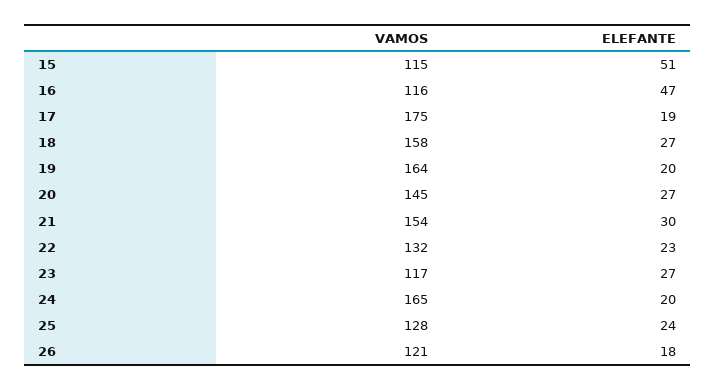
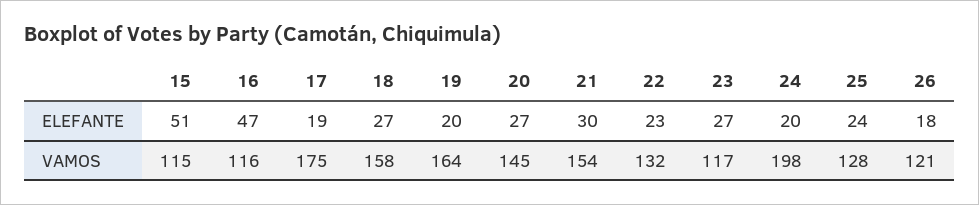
  {
    "VAMOS": {
      "15": 115,
      "16": 116,
      "17": 175,
      "18": 158,
      "19": 164,
      "20": 145,
      "21": 154,
      "22": 132,
      "23": 117,
-     "24": 165,
+     "24": 198,
      "25": 128,
      "26": 121
    },
    "ELEFANTE": {
      "15": 51,
      "16": 47,
      "17": 19,
      "18": 27,
      "19": 20,
      "20": 27,
      "21": 30,
      "22": 23,
      "23": 27,
      "24": 20,
      "25": 24,
      "26": 18
    }
  }

